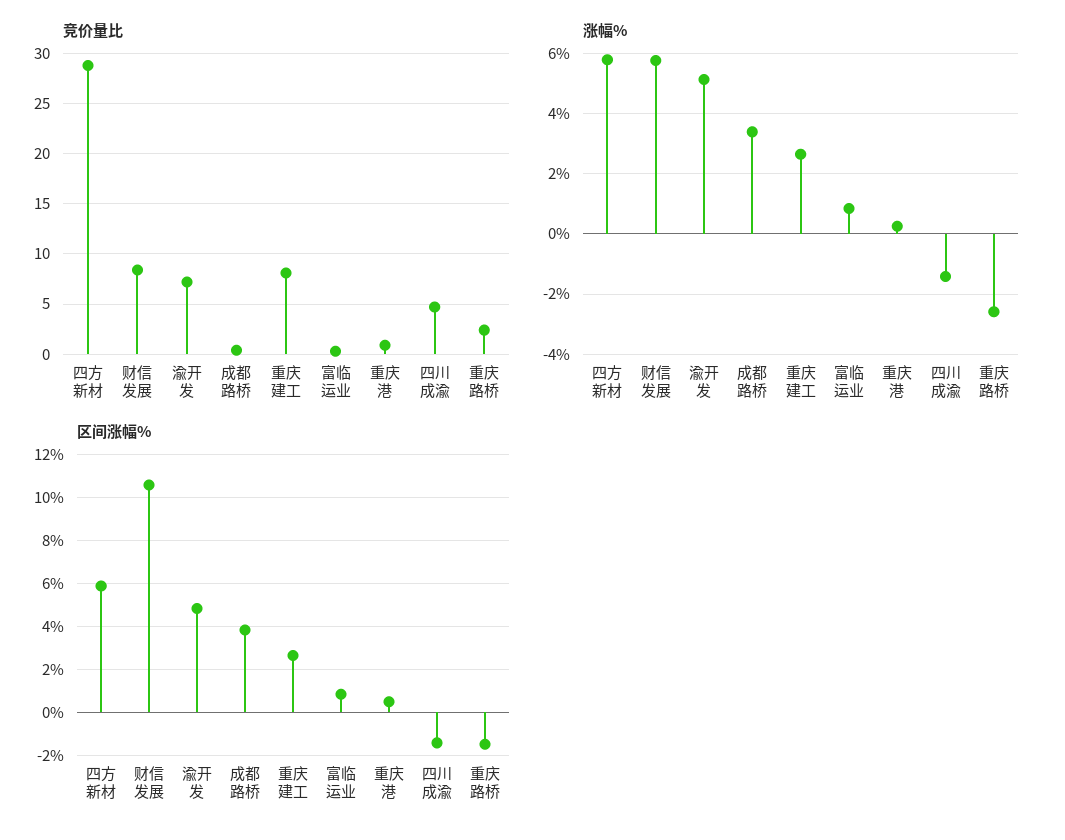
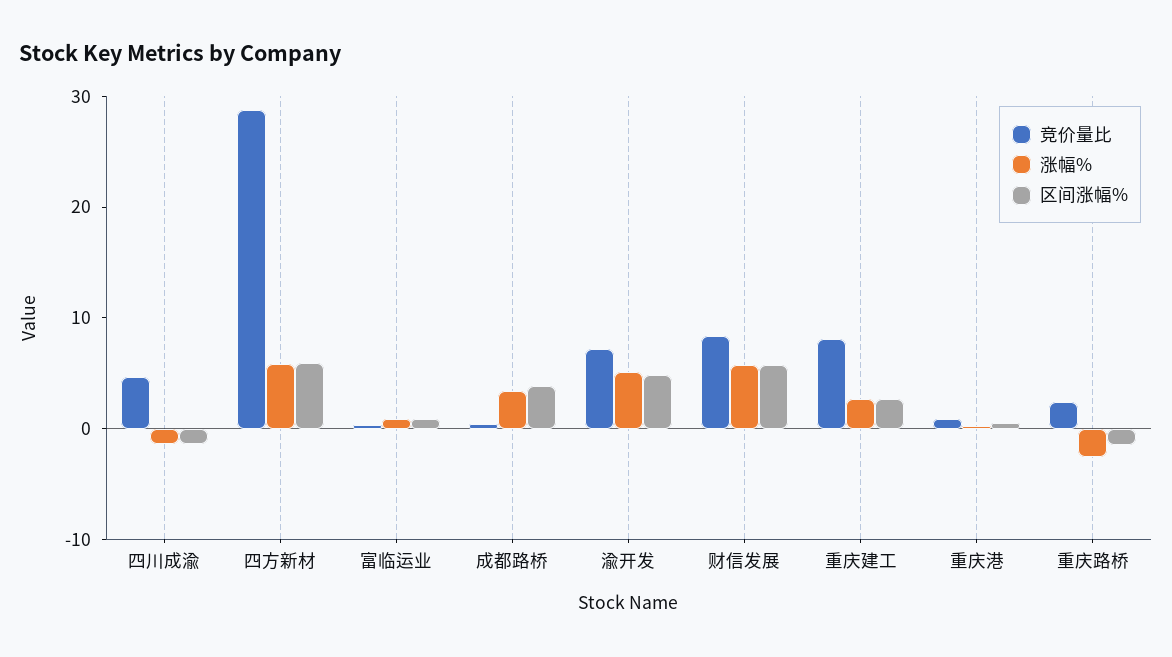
  {
    "竞价量比": {
      "四方新材": 29,
      "财信发展": 8,
      "渝开发": 7,
      "成都路桥": 0,
      "重庆建工": 8,
      "富临运业": 0,
      "重庆港": 1,
      "四川成渝": 5,
      "重庆路桥": 2
    },
    "涨幅%": {
      "四方新材": 5.8,
      "财信发展": 5.8,
      "渝开发": 5.2,
      "成都路桥": 3.4,
      "重庆建工": 2.6,
      "富临运业": 0.8,
      "重庆港": 0.2,
      "四川成渝": -1.4,
      "重庆路桥": -2.6
    },
    "区间涨幅%": {
      "四方新材": 6,
-     "财信发展": 10.5,
+     "财信发展": 6,
      "渝开发": 5,
      "成都路桥": 4,
      "重庆建工": 2.5,
      "富临运业": 1,
      "重庆港": 0.5,
      "四川成渝": -1.5,
      "重庆路桥": -1.5
    }
  }

